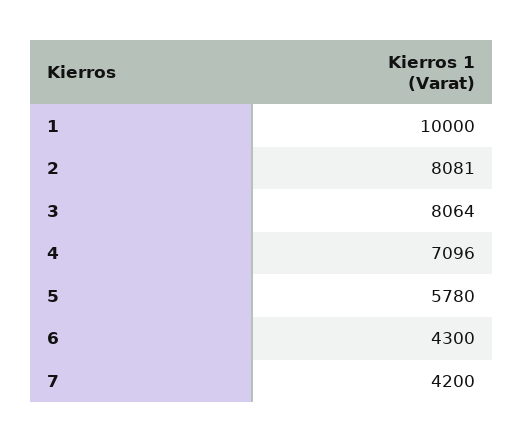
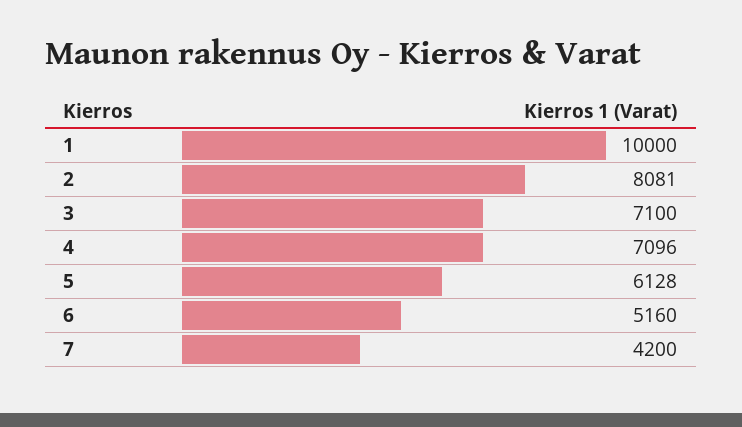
  {
    "1": 10000,
    "2": 8081,
-   "3": 8064,
+   "3": 7100,
    "4": 7096,
-   "5": 5780,
+   "5": 6128,
-   "6": 4300,
+   "6": 5160,
    "7": 4200
  }

